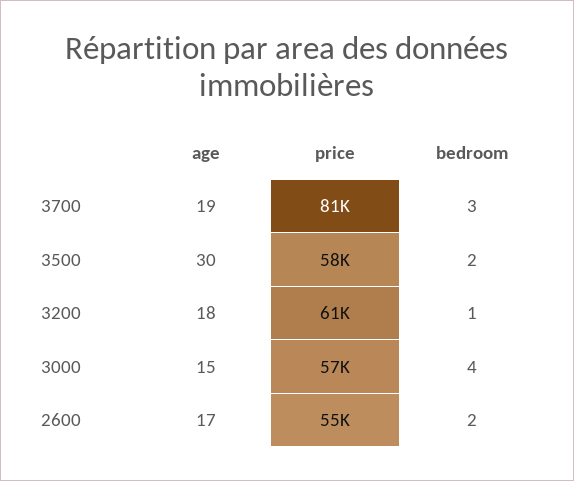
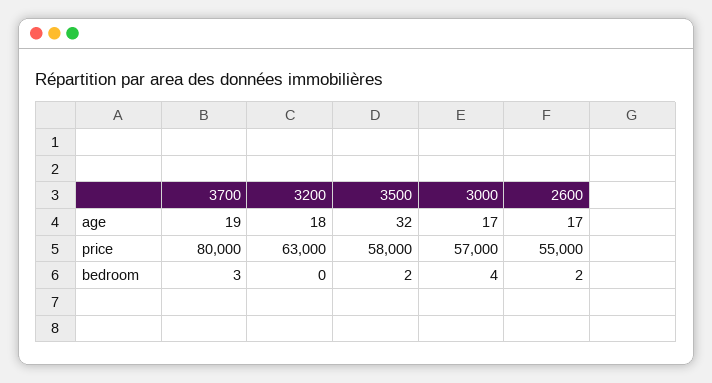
  {
    "age": {
      "3700": 19,
-     "3500": 30,
+     "3500": 32,
      "3200": 18,
-     "3000": 15,
+     "3000": 17,
      "2600": 17
    },
    "price": {
-     "3700": 81000,
+     "3700": 80000,
      "3500": 58000,
-     "3200": 61000,
+     "3200": 63000,
      "3000": 57000,
      "2600": 55000
    },
    "bedroom": {
      "3700": 3,
      "3500": 2,
-     "3200": 1,
+     "3200": 0,
      "3000": 4,
      "2600": 2
    }
  }

